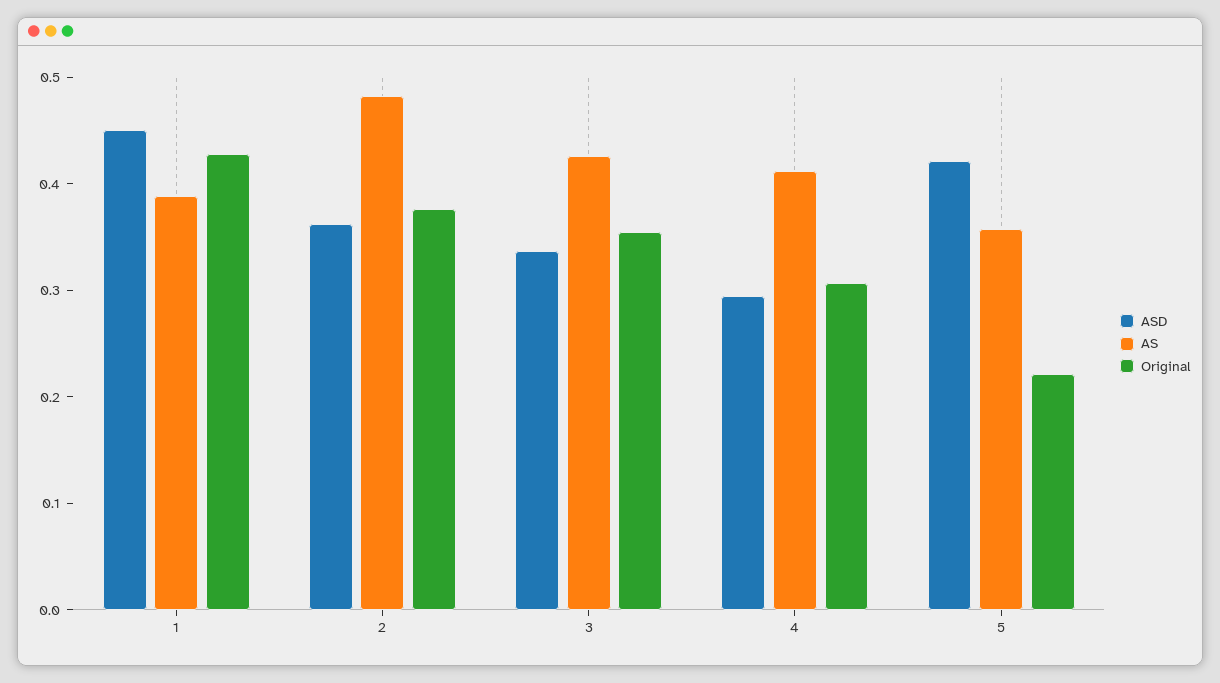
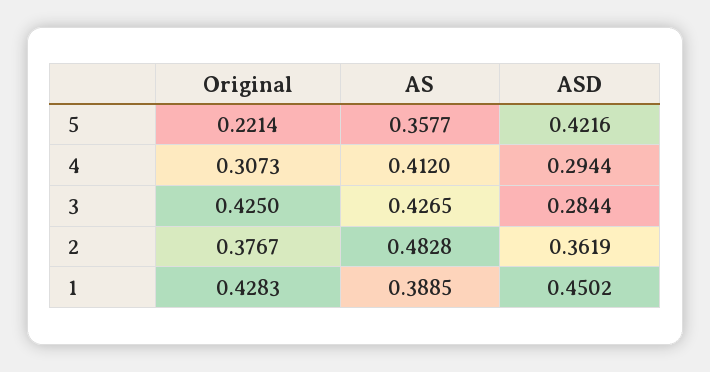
  {
    "ASD": {
      "1": 0.4502,
      "2": 0.3619,
-     "3": 0.34,
+     "3": 0.2844,
      "4": 0.2944,
      "5": 0.4216
    },
    "AS": {
      "1": 0.3885,
      "2": 0.4828,
      "3": 0.4265,
      "4": 0.412,
      "5": 0.3577
    },
    "Original": {
      "1": 0.4283,
      "2": 0.3767,
-     "3": 0.36,
+     "3": 0.425,
      "4": 0.3073,
      "5": 0.2214
    }
  }

